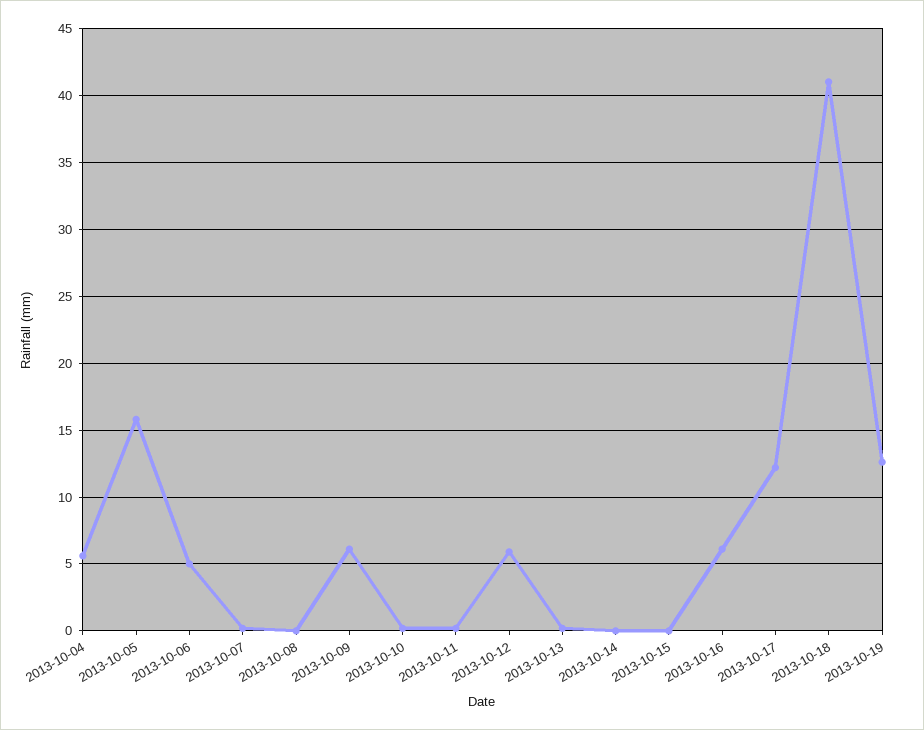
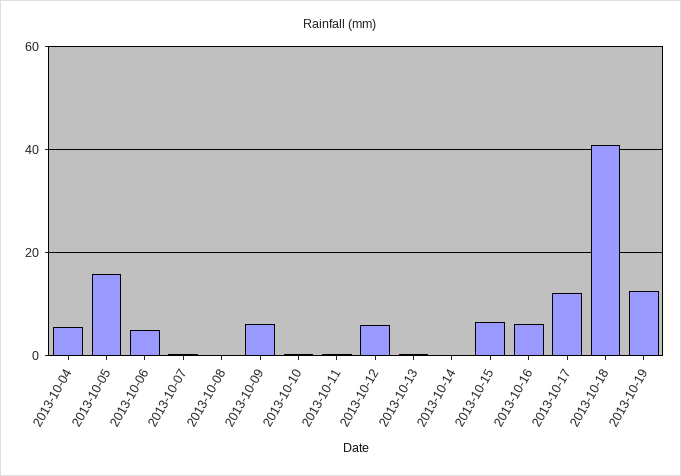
  {
    "2013-10-04": 5.5,
    "2013-10-05": 16,
    "2013-10-06": 5,
    "2013-10-07": 0,
    "2013-10-08": 0,
    "2013-10-09": 6,
    "2013-10-10": 0,
    "2013-10-11": 0,
    "2013-10-12": 6,
    "2013-10-13": 0,
    "2013-10-14": 0,
-   "2013-10-15": 0,
+   "2013-10-15": 6,
    "2013-10-16": 6,
    "2013-10-17": 12,
    "2013-10-18": 41,
    "2013-10-19": 12.5
  }

